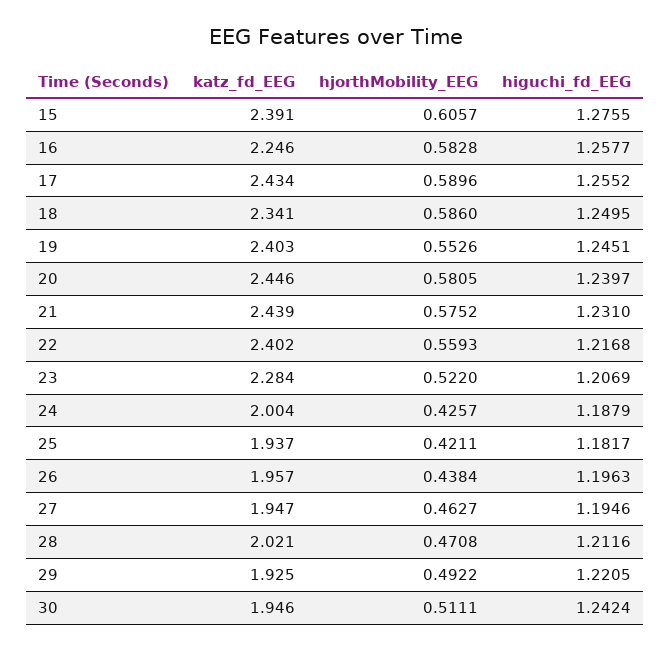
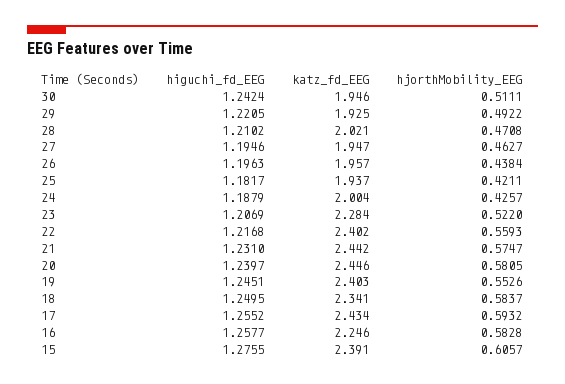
  {
    "katz_fd_EEG": {
      "15": 2.391,
      "16": 2.246,
      "17": 2.434,
      "18": 2.341,
      "19": 2.403,
      "20": 2.446,
-     "21": 2.439,
+     "21": 2.442,
      "22": 2.402,
      "23": 2.284,
      "24": 2.004,
      "25": 1.937,
      "26": 1.957,
      "27": 1.947,
      "28": 2.021,
      "29": 1.925,
      "30": 1.946
    },
    "hjorthMobility_EEG": {
      "15": 0.6057,
      "16": 0.5828,
-     "17": 0.5896,
+     "17": 0.5932,
-     "18": 0.586,
+     "18": 0.5837,
      "19": 0.5526,
      "20": 0.5805,
-     "21": 0.5752,
+     "21": 0.5747,
      "22": 0.5593,
      "23": 0.522,
      "24": 0.4257,
      "25": 0.4211,
      "26": 0.4384,
      "27": 0.4627,
      "28": 0.4708,
      "29": 0.4922,
      "30": 0.5111
    },
    "higuchi_fd_EEG": {
      "15": 1.2755,
      "16": 1.2577,
      "17": 1.2552,
      "18": 1.2495,
      "19": 1.2451,
      "20": 1.2397,
      "21": 1.231,
      "22": 1.2168,
      "23": 1.2069,
      "24": 1.1879,
      "25": 1.1817,
      "26": 1.1963,
      "27": 1.1946,
-     "28": 1.2116,
+     "28": 1.2102,
      "29": 1.2205,
      "30": 1.2424
    }
  }

